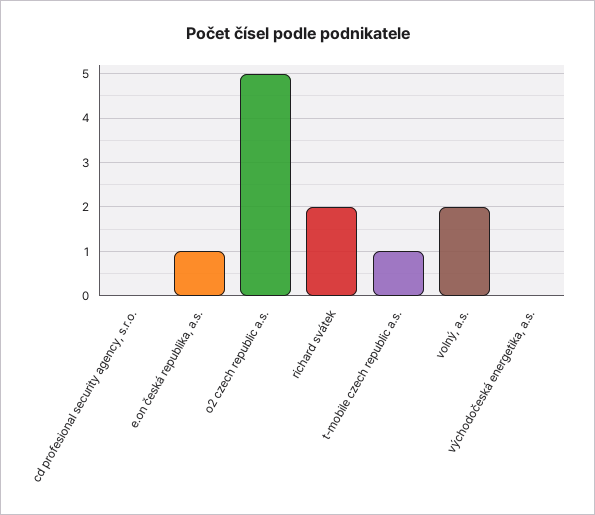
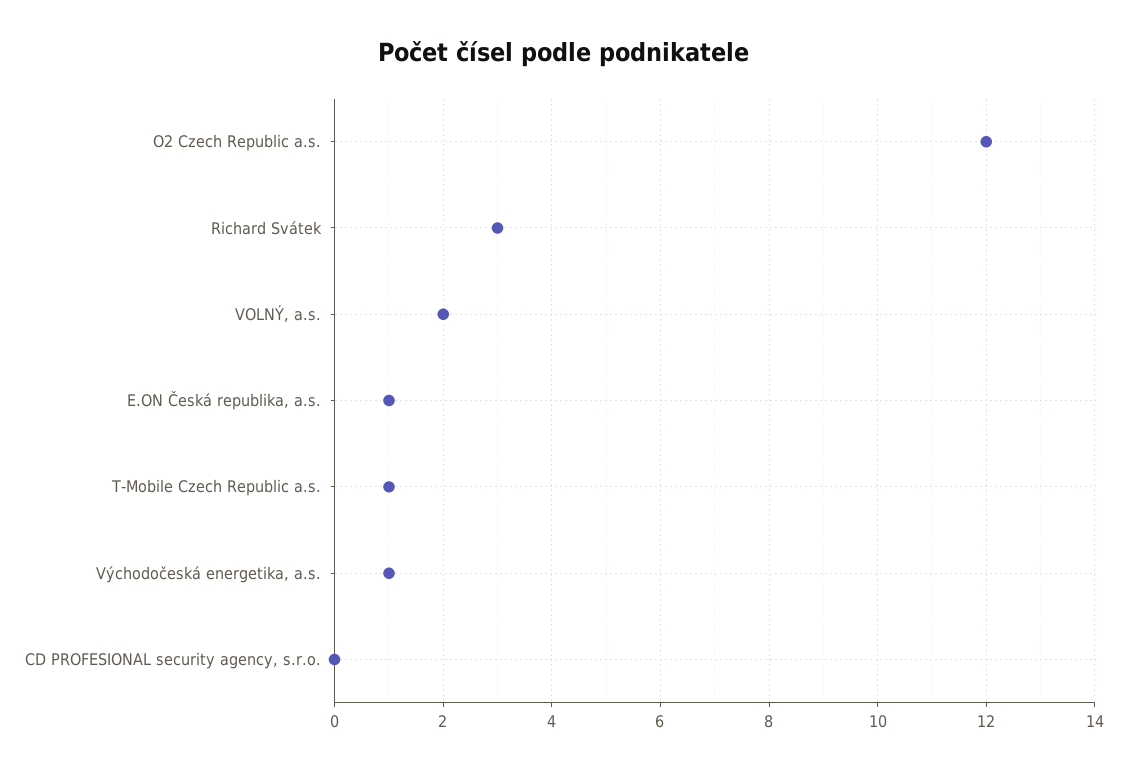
  {
    "cd profesional security agency, s.r.o.": 0,
    "e.on česká republika, a.s.": 1,
-   "o2 czech republic a.s.": 5,
+   "o2 czech republic a.s.": 12,
-   "richard svátek": 2,
+   "richard svátek": 3,
    "t-mobile czech republic a.s.": 1,
    "volný, a.s.": 2,
-   "východočeská energetika, a.s.": 0
+   "východočeská energetika, a.s.": 1
  }

